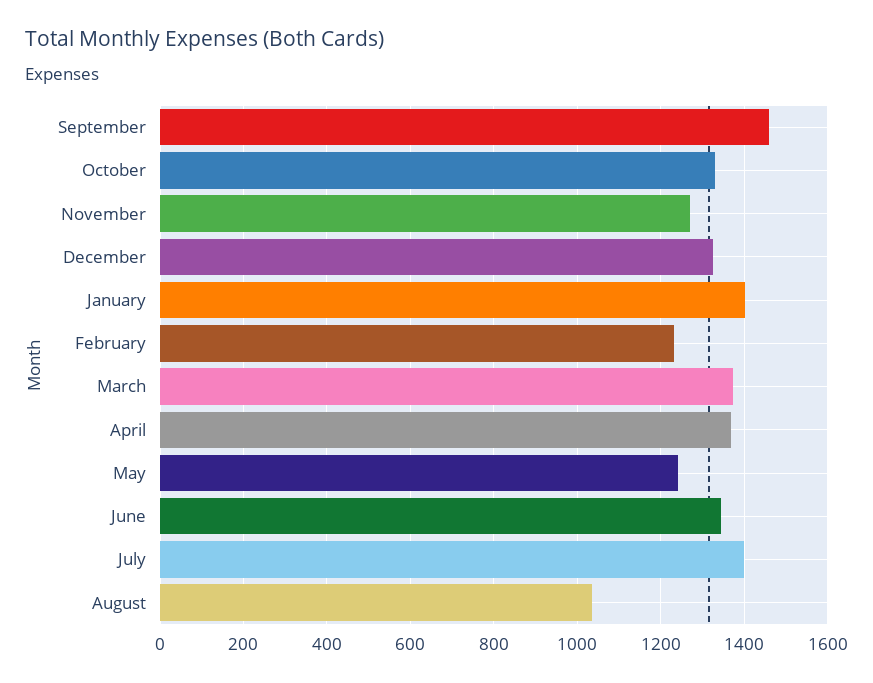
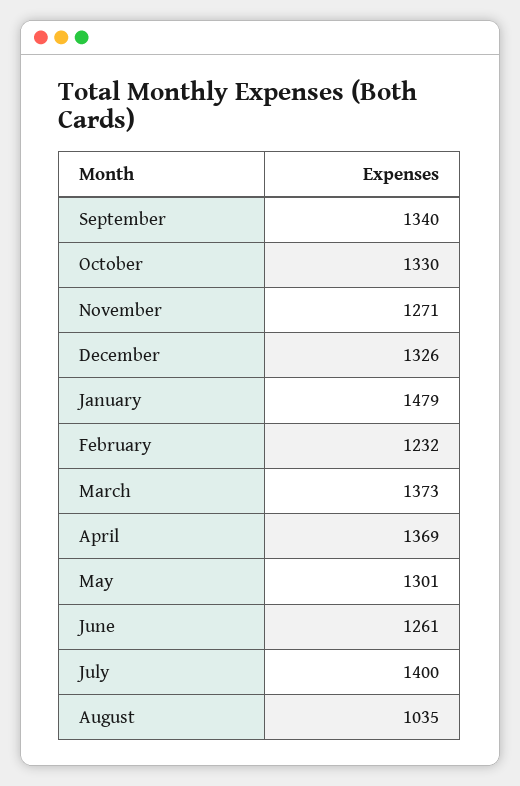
  {
-   "September": 1460,
+   "September": 1340,
    "October": 1330,
    "November": 1271,
    "December": 1326,
-   "January": 1400,
+   "January": 1479,
    "February": 1232,
    "March": 1373,
    "April": 1369,
-   "May": 1240,
+   "May": 1301,
-   "June": 1340,
+   "June": 1261,
    "July": 1400,
    "August": 1035
  }

